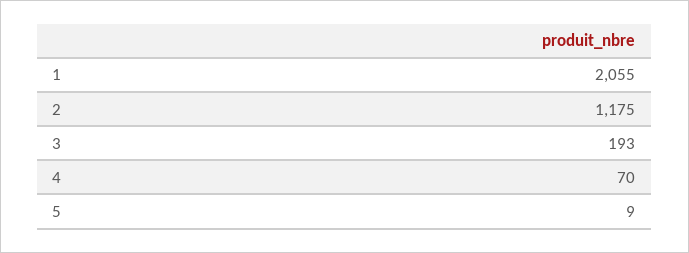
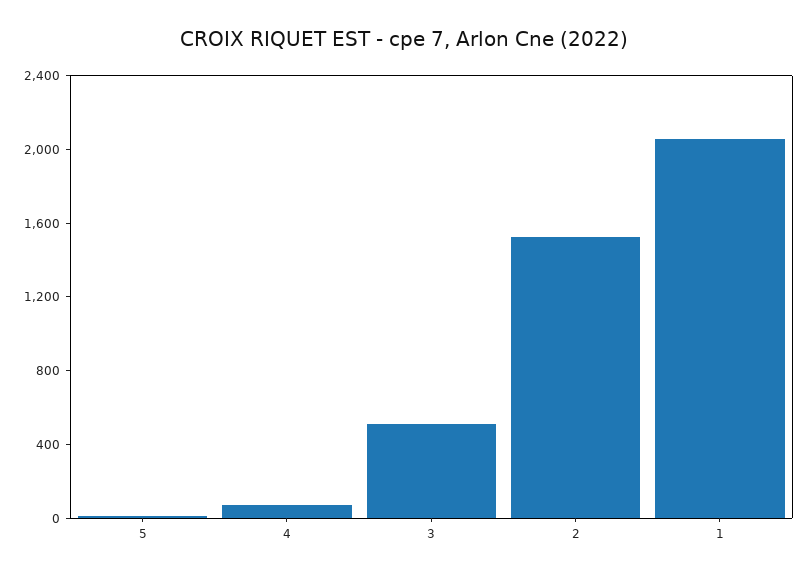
  {
    "1": 2055,
-   "2": 1175,
+   "2": 1500,
-   "3": 193,
+   "3": 500,
    "4": 70,
    "5": 9
  }

